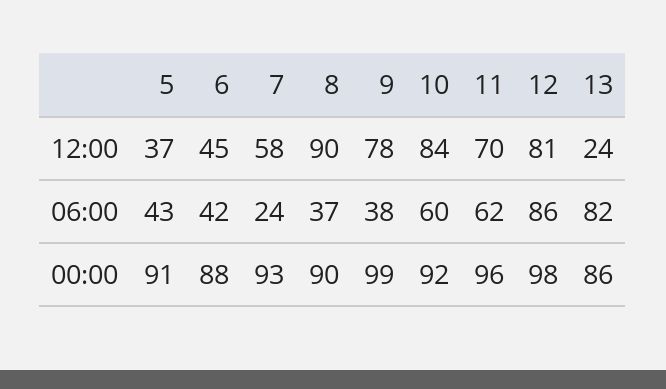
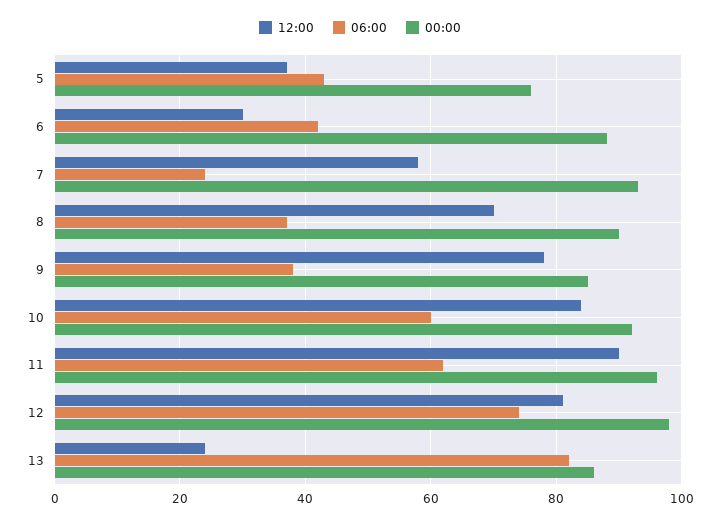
  {
    "12:00": {
      "5": 37,
-     "6": 45,
+     "6": 30,
      "7": 58,
-     "8": 90,
+     "8": 70,
      "9": 78,
      "10": 84,
-     "11": 70,
+     "11": 90,
      "12": 81,
      "13": 24
    },
    "06:00": {
      "5": 43,
      "6": 42,
      "7": 24,
      "8": 37,
      "9": 38,
      "10": 60,
      "11": 62,
-     "12": 86,
+     "12": 75,
      "13": 82
    },
    "00:00": {
-     "5": 91,
+     "5": 75,
      "6": 88,
      "7": 93,
      "8": 90,
-     "9": 99,
+     "9": 85,
      "10": 92,
      "11": 96,
      "12": 98,
      "13": 86
    }
  }

